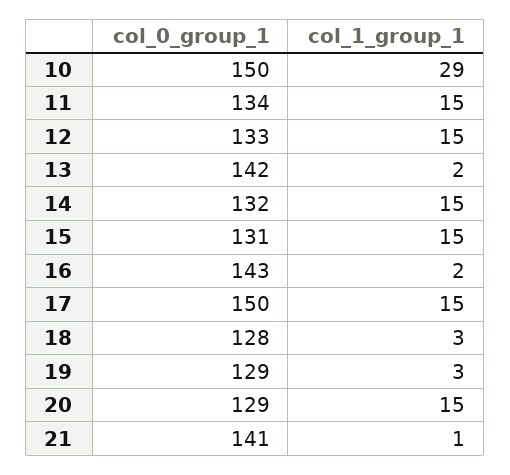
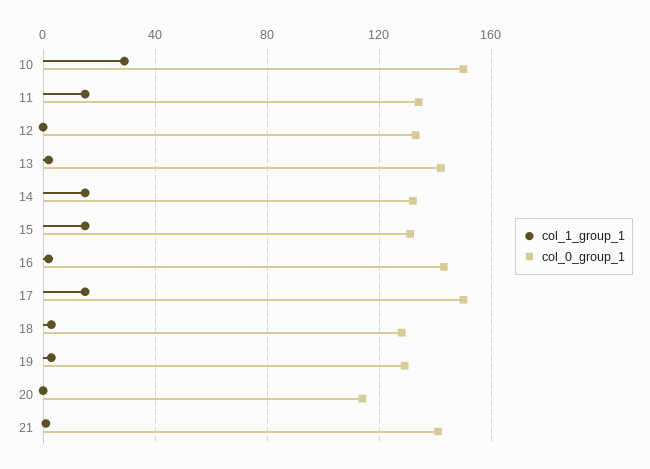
  {
    "col_0_group_1": {
      "10": 150,
      "11": 134,
      "12": 133,
      "13": 142,
      "14": 132,
      "15": 131,
      "16": 143,
      "17": 150,
      "18": 128,
      "19": 129,
-     "20": 129,
+     "20": 115,
      "21": 141
    },
    "col_1_group_1": {
      "10": 29,
      "11": 15,
-     "12": 15,
+     "12": 0,
      "13": 2,
      "14": 15,
      "15": 15,
      "16": 2,
      "17": 15,
      "18": 3,
      "19": 3,
-     "20": 15,
+     "20": 0,
      "21": 1
    }
  }

